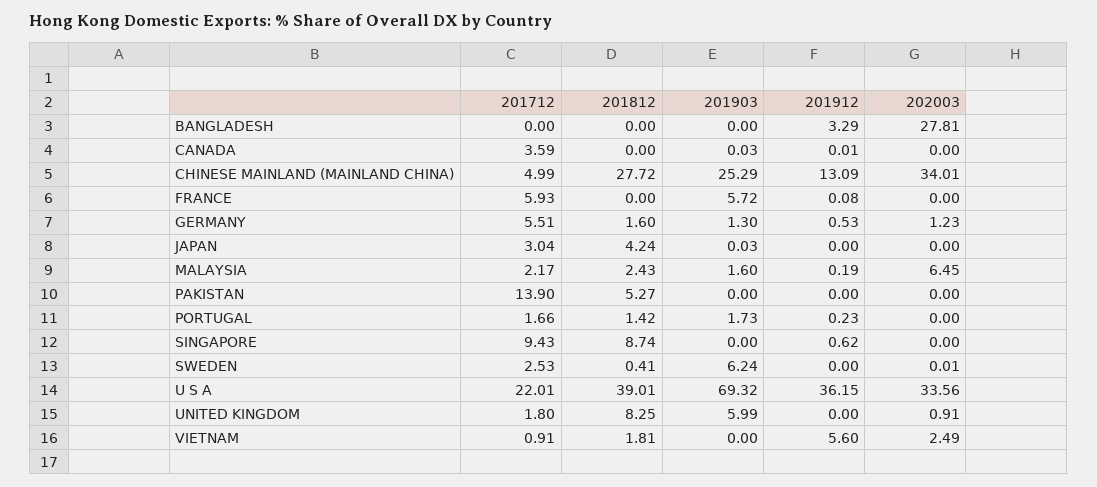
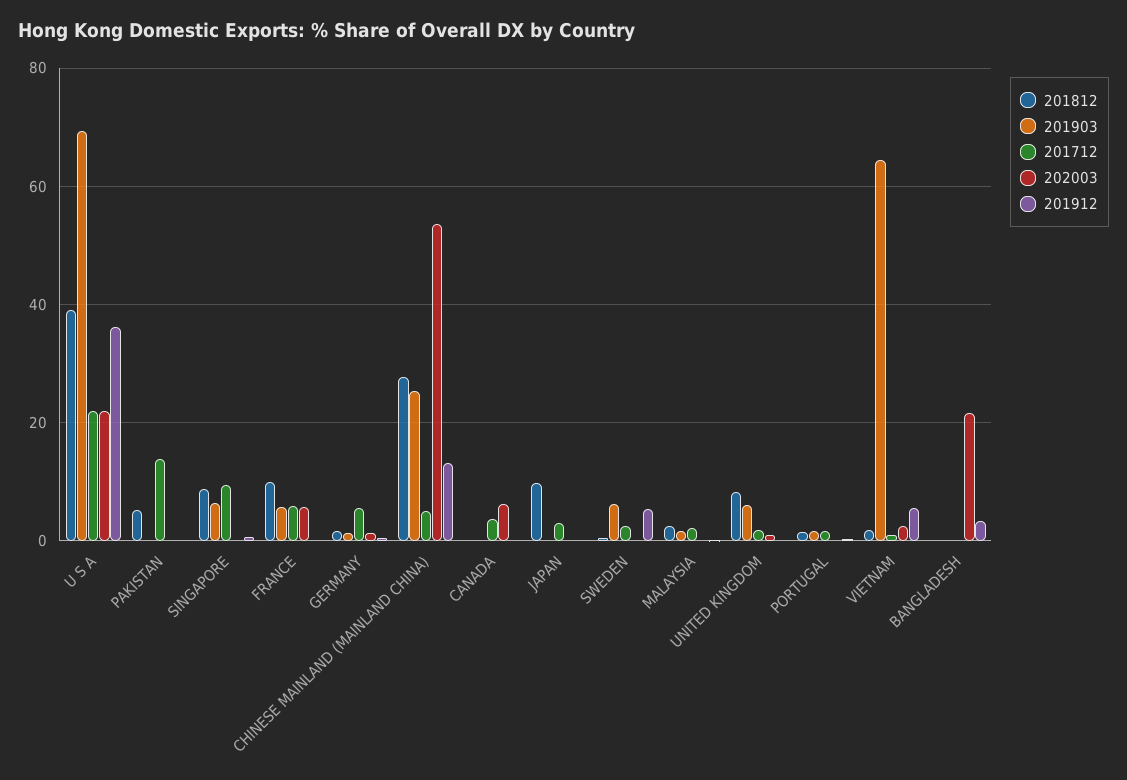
  {
    "201712": {
      "BANGLADESH": 0,
      "CANADA": 3.59,
      "CHINESE MAINLAND (MAINLAND CHINA)": 4.99,
      "FRANCE": 5.93,
      "GERMANY": 5.51,
      "JAPAN": 3.04,
      "MALAYSIA": 2.17,
      "PAKISTAN": 13.9,
      "PORTUGAL": 1.66,
      "SINGAPORE": 9.43,
      "SWEDEN": 2.53,
      "U S A": 22.01,
      "UNITED KINGDOM": 1.8,
      "VIETNAM": 0.91
    },
    "201812": {
      "BANGLADESH": 0,
      "CANADA": 0,
      "CHINESE MAINLAND (MAINLAND CHINA)": 27.72,
-     "FRANCE": 0,
+     "FRANCE": 10,
      "GERMANY": 1.6,
-     "JAPAN": 4.24,
+     "JAPAN": 10,
      "MALAYSIA": 2.43,
      "PAKISTAN": 5.27,
      "PORTUGAL": 1.42,
      "SINGAPORE": 8.74,
      "SWEDEN": 0.41,
      "U S A": 39.01,
      "UNITED KINGDOM": 8.25,
      "VIETNAM": 1.81
    },
    "201903": {
      "BANGLADESH": 0,
      "CANADA": 0.03,
      "CHINESE MAINLAND (MAINLAND CHINA)": 25.29,
      "FRANCE": 5.72,
      "GERMANY": 1.3,
      "JAPAN": 0.03,
      "MALAYSIA": 1.6,
      "PAKISTAN": 0,
      "PORTUGAL": 1.73,
-     "SINGAPORE": 0,
+     "SINGAPORE": 6,
      "SWEDEN": 6.24,
      "U S A": 69.32,
      "UNITED KINGDOM": 5.99,
-     "VIETNAM": 0
+     "VIETNAM": 64
    },
    "201912": {
      "BANGLADESH": 3.29,
      "CANADA": 0.01,
      "CHINESE MAINLAND (MAINLAND CHINA)": 13.09,
      "FRANCE": 0.08,
      "GERMANY": 0.53,
      "JAPAN": 0,
      "MALAYSIA": 0.19,
      "PAKISTAN": 0,
      "PORTUGAL": 0.23,
      "SINGAPORE": 0.62,
-     "SWEDEN": 0,
+     "SWEDEN": 6,
      "U S A": 36.15,
      "UNITED KINGDOM": 0,
      "VIETNAM": 5.6
    },
    "202003": {
-     "BANGLADESH": 27.81,
+     "BANGLADESH": 22,
-     "CANADA": 0,
+     "CANADA": 6,
-     "CHINESE MAINLAND (MAINLAND CHINA)": 34.01,
+     "CHINESE MAINLAND (MAINLAND CHINA)": 54,
-     "FRANCE": 0,
+     "FRANCE": 6,
      "GERMANY": 1.23,
      "JAPAN": 0,
-     "MALAYSIA": 6.45,
+     "MALAYSIA": 0,
      "PAKISTAN": 0,
      "PORTUGAL": 0,
      "SINGAPORE": 0,
      "SWEDEN": 0.01,
-     "U S A": 33.56,
+     "U S A": 22,
      "UNITED KINGDOM": 0.91,
      "VIETNAM": 2.49
    }
  }

